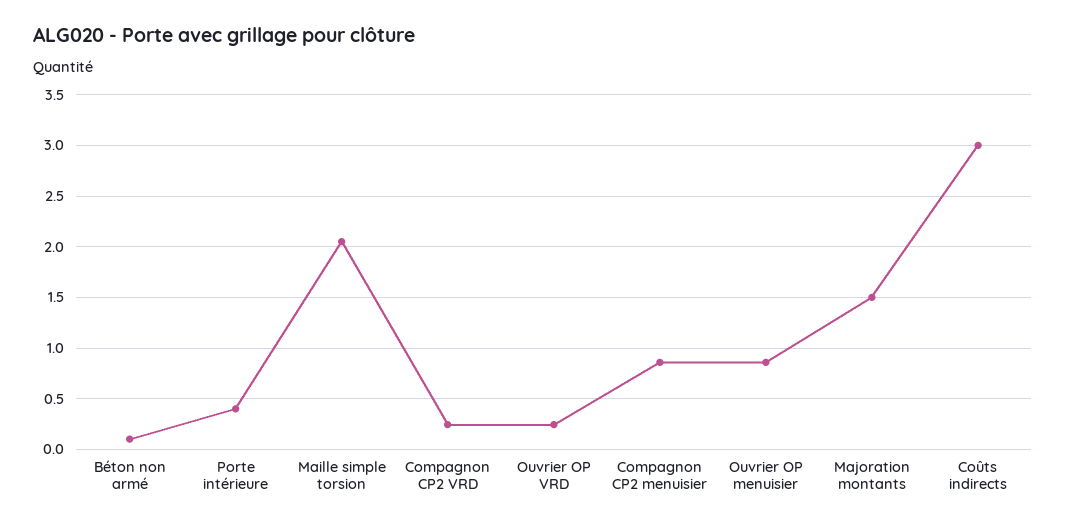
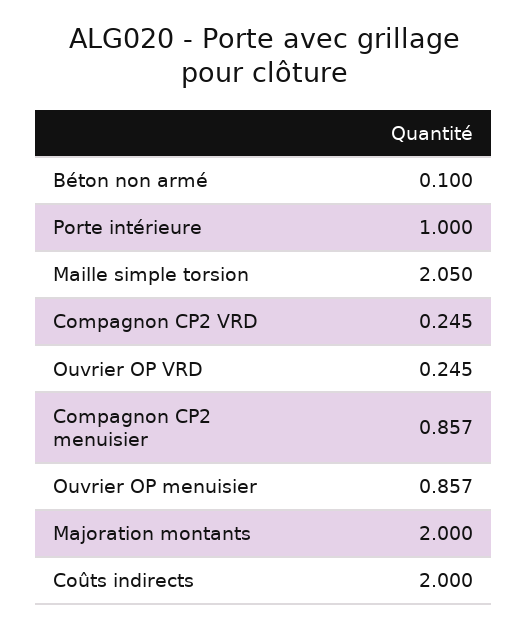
  {
    "Béton non armé": 0.1,
-   "Porte intérieure": 0.4,
+   "Porte intérieure": 1,
    "Maille simple torsion": 2.05,
    "Compagnon CP2 VRD": 0.245,
    "Ouvrier OP VRD": 0.245,
    "Compagnon CP2 menuisier": 0.857,
    "Ouvrier OP menuisier": 0.857,
-   "Majoration montants": 1.5,
+   "Majoration montants": 2,
-   "Coûts indirects": 3
+   "Coûts indirects": 2
  }

